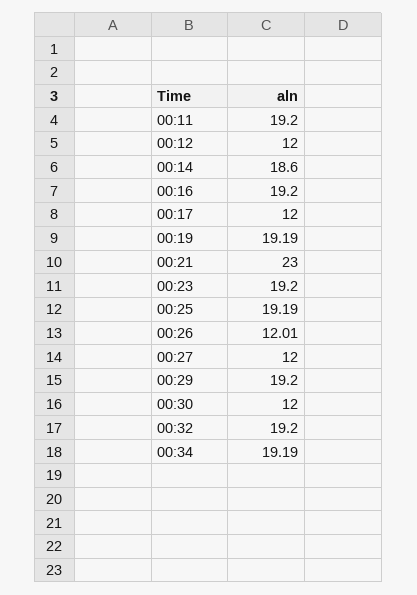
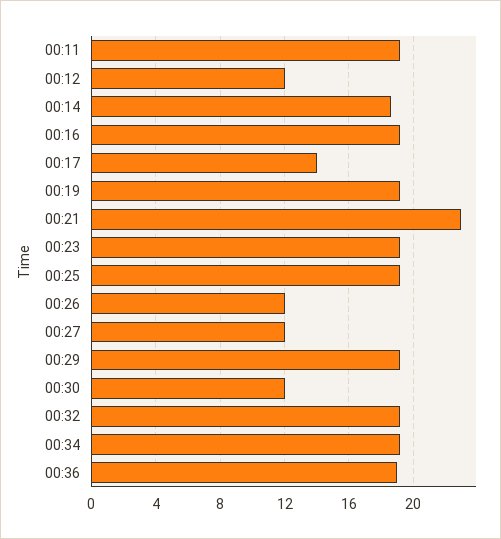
  {
    "00:11": 19.2,
    "00:12": 12,
    "00:14": 18.6,
    "00:16": 19.2,
-   "00:17": 12,
+   "00:17": 14,
    "00:19": 19.19,
    "00:21": 23,
    "00:23": 19.2,
    "00:25": 19.19,
    "00:26": 12.01,
    "00:27": 12,
    "00:29": 19.2,
    "00:30": 12,
    "00:32": 19.2,
-   "00:34": 19.19
+   "00:34": 19.19,
+   "00:36": 19
  }

